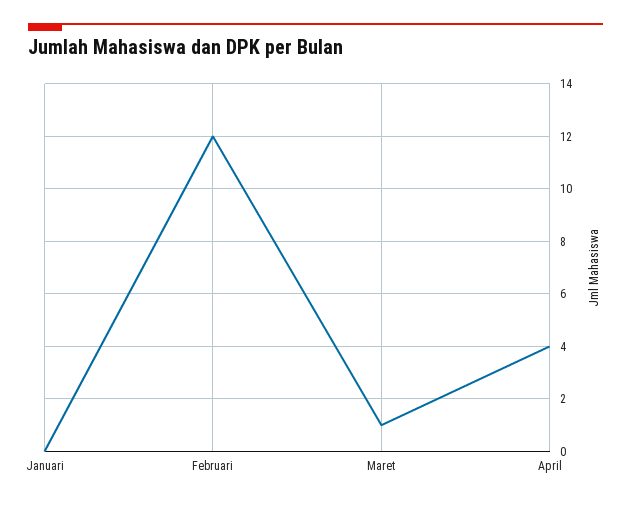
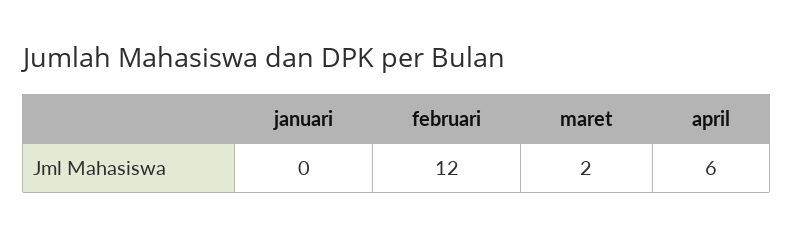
  {
    "Januari": 0,
    "Februari": 12,
-   "Maret": 1,
+   "Maret": 2,
-   "April": 4
+   "April": 6
  }

